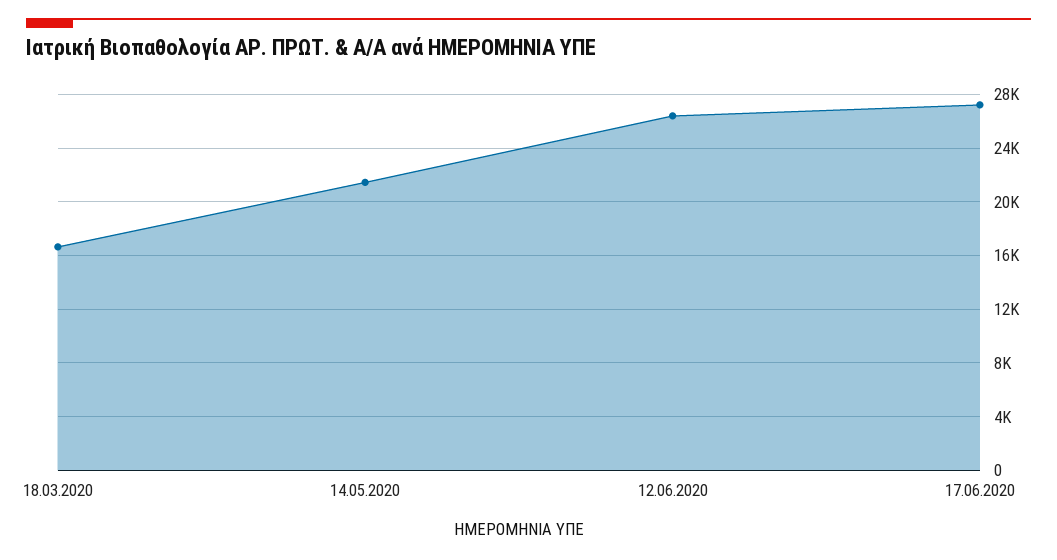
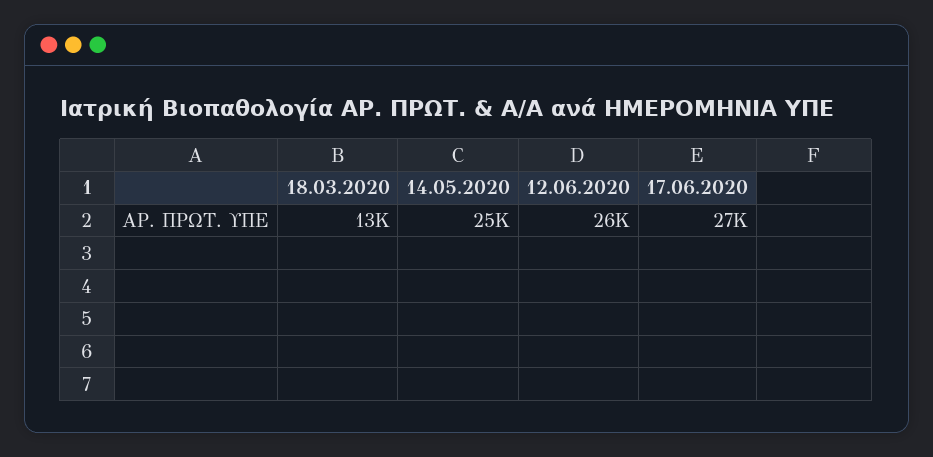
  {
-   "18.03.2020": 16500,
+   "18.03.2020": 13000,
-   "14.05.2020": 21500,
+   "14.05.2020": 25000,
    "12.06.2020": 26000,
    "17.06.2020": 27000
  }

